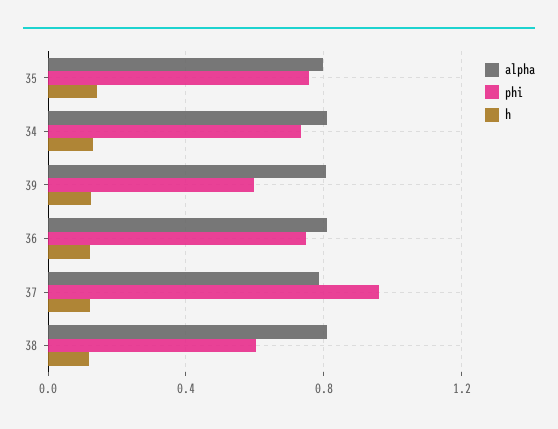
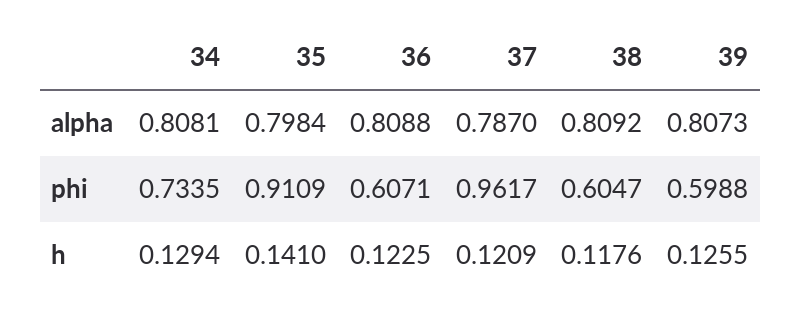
  {
    "alpha": {
      "35": 0.7984,
      "34": 0.8081,
      "39": 0.8073,
      "36": 0.8088,
      "37": 0.787,
      "38": 0.8092
    },
    "phi": {
-     "35": 0.75,
+     "35": 0.9109,
      "34": 0.7335,
      "39": 0.5988,
-     "36": 0.75,
+     "36": 0.6071,
      "37": 0.9617,
      "38": 0.6047
    },
    "h": {
      "35": 0.141,
      "34": 0.1294,
      "39": 0.1255,
      "36": 0.1225,
      "37": 0.1209,
      "38": 0.1176
    }
  }

